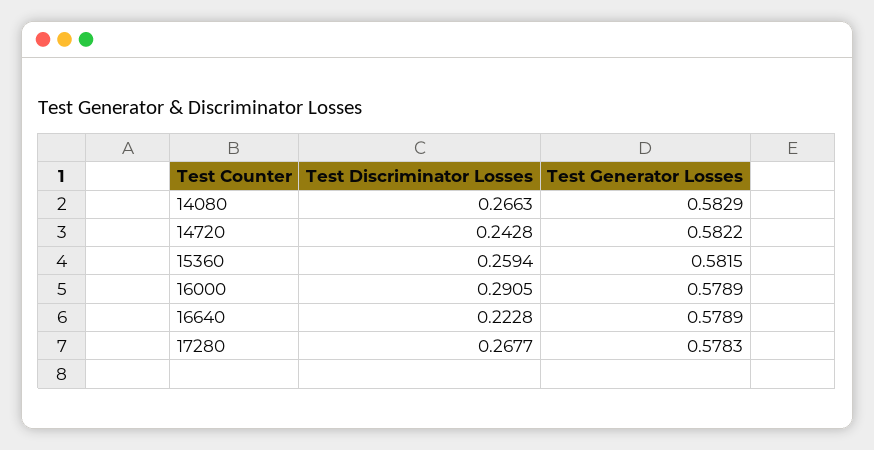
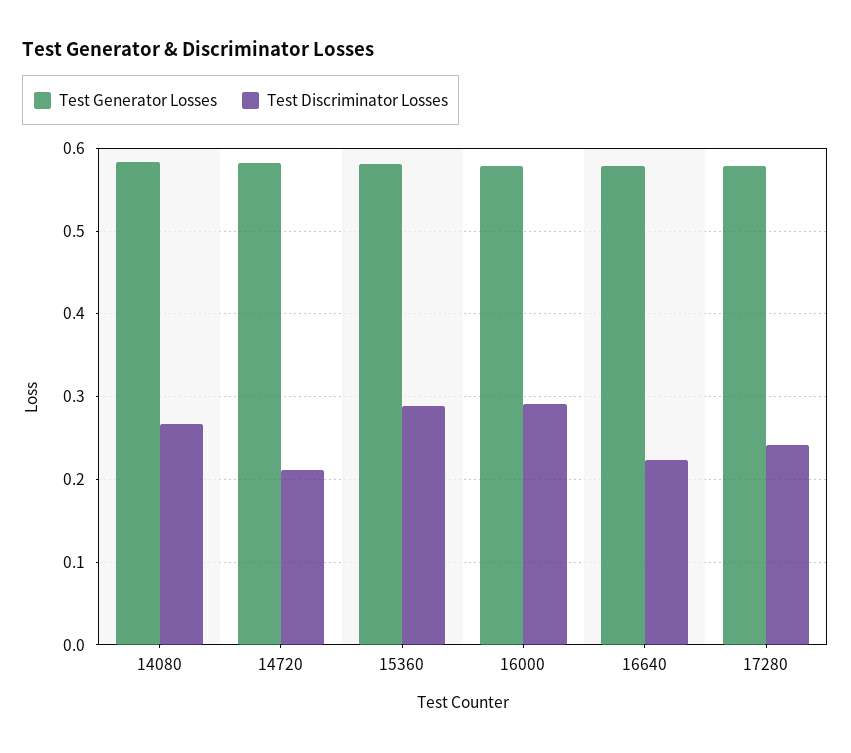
  {
    "Test Discriminator Losses": {
      "14080": 0.2663,
-     "14720": 0.2428,
+     "14720": 0.21,
-     "15360": 0.2594,
+     "15360": 0.29,
      "16000": 0.2905,
      "16640": 0.2228,
-     "17280": 0.2677
+     "17280": 0.24
    },
    "Test Generator Losses": {
      "14080": 0.5829,
      "14720": 0.5822,
      "15360": 0.5815,
      "16000": 0.5789,
      "16640": 0.5789,
      "17280": 0.5783
    }
  }

